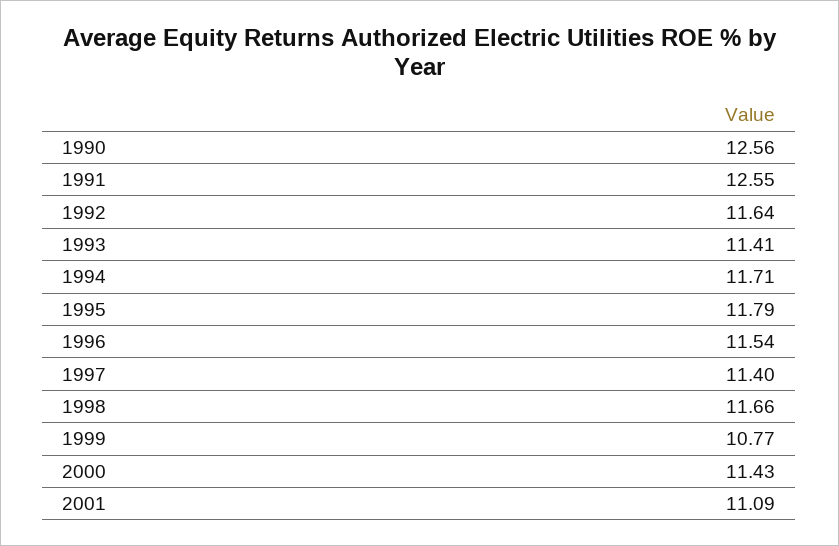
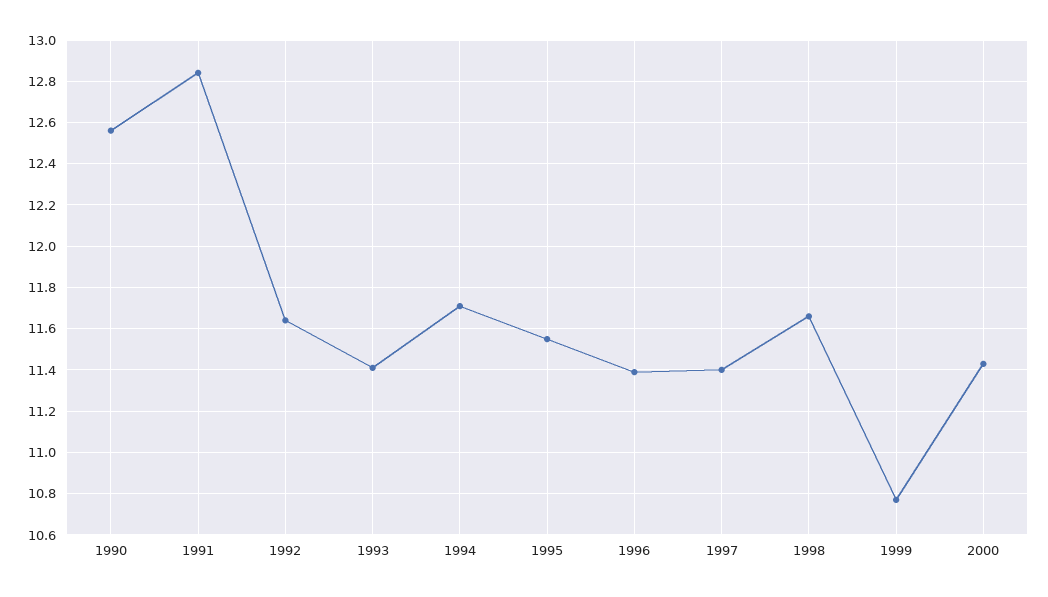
  {
    "1990": 12.56,
-   "1991": 12.55,
+   "1991": 12.85,
    "1992": 11.64,
    "1993": 11.41,
    "1994": 11.71,
-   "1995": 11.79,
+   "1995": 11.55,
-   "1996": 11.54,
+   "1996": 11.4,
    "1997": 11.4,
    "1998": 11.66,
    "1999": 10.77,
-   "2000": 11.43,
+   "2000": 11.43
-   "2001": 11.09
  }

